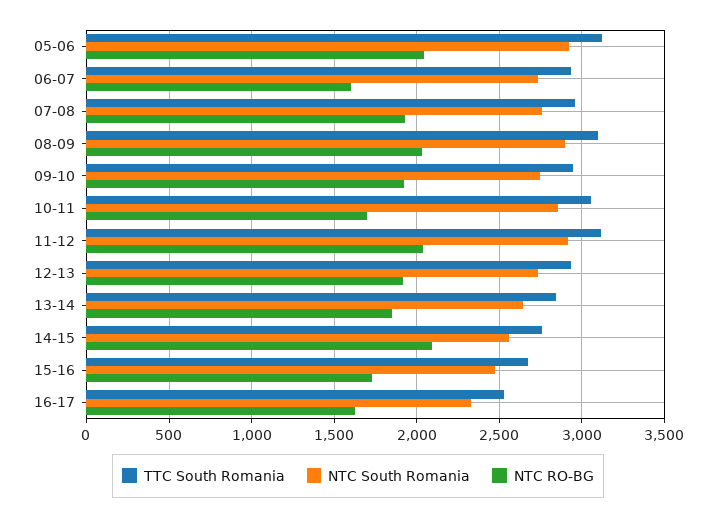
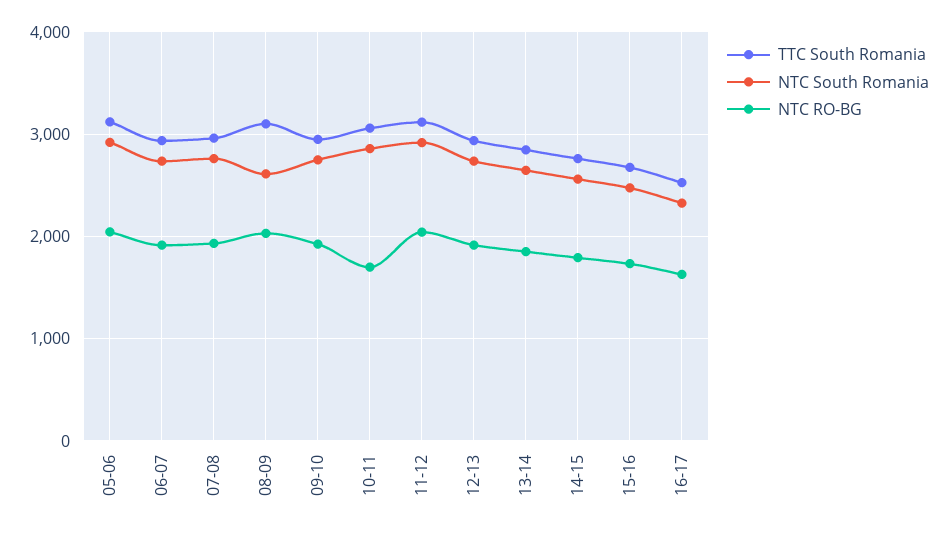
  {
    "TTC South Romania": {
      "05-06": 3100,
      "06-07": 2950,
      "07-08": 2950,
      "08-09": 3100,
      "09-10": 2950,
      "10-11": 3050,
      "11-12": 3100,
      "12-13": 2950,
      "13-14": 2850,
      "14-15": 2750,
      "15-16": 2650,
      "16-17": 2550
    },
    "NTC South Romania": {
      "05-06": 2900,
      "06-07": 2750,
      "07-08": 2750,
-     "08-09": 2900,
+     "08-09": 2600,
      "09-10": 2750,
      "10-11": 2850,
      "11-12": 2900,
      "12-13": 2750,
      "13-14": 2650,
      "14-15": 2550,
      "15-16": 2450,
      "16-17": 2350
    },
    "NTC RO-BG": {
      "05-06": 2050,
-     "06-07": 1600,
+     "06-07": 1900,
      "07-08": 1950,
      "08-09": 2050,
      "09-10": 1900,
      "10-11": 1700,
      "11-12": 2050,
      "12-13": 1900,
      "13-14": 1850,
-     "14-15": 2100,
+     "14-15": 1800,
      "15-16": 1750,
      "16-17": 1650
    }
  }

